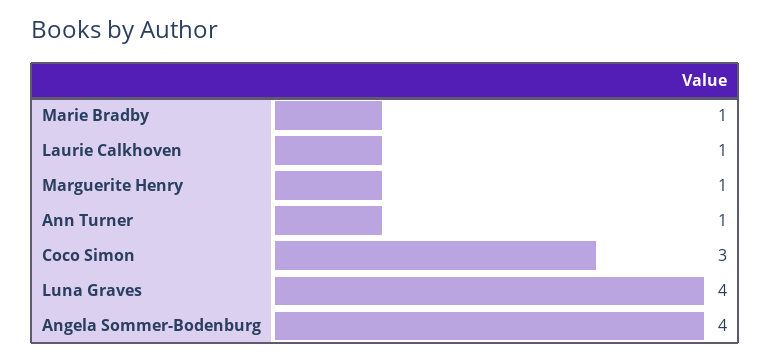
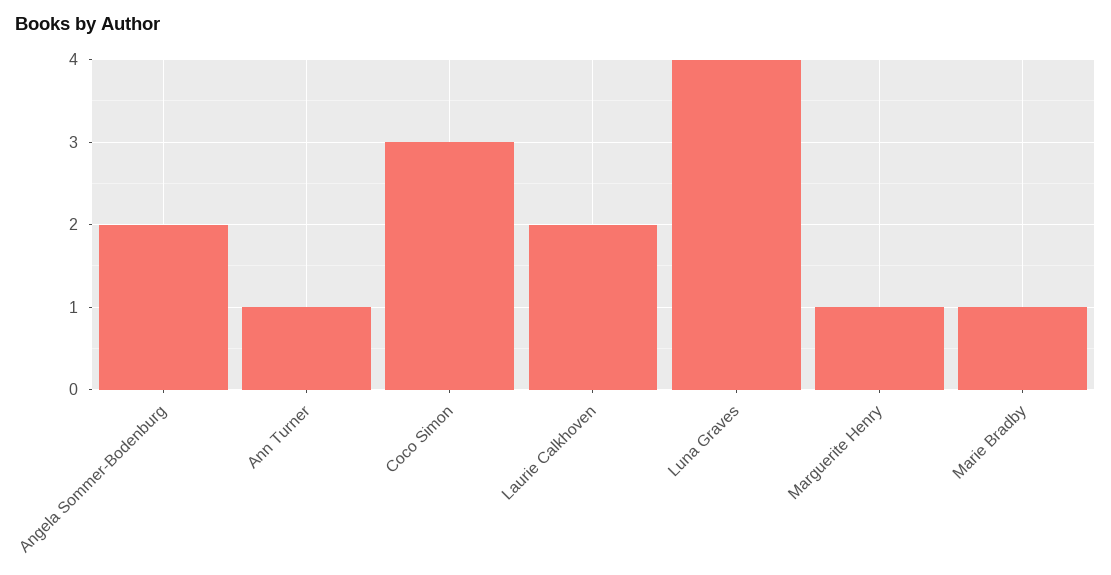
  {
    "Marie Bradby": 1,
-   "Laurie Calkhoven": 1,
+   "Laurie Calkhoven": 2,
    "Marguerite Henry": 1,
    "Ann Turner": 1,
    "Coco Simon": 3,
    "Luna Graves": 4,
-   "Angela Sommer-Bodenburg": 4
+   "Angela Sommer-Bodenburg": 2
  }

